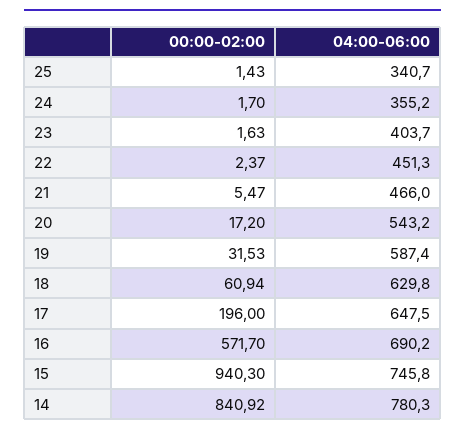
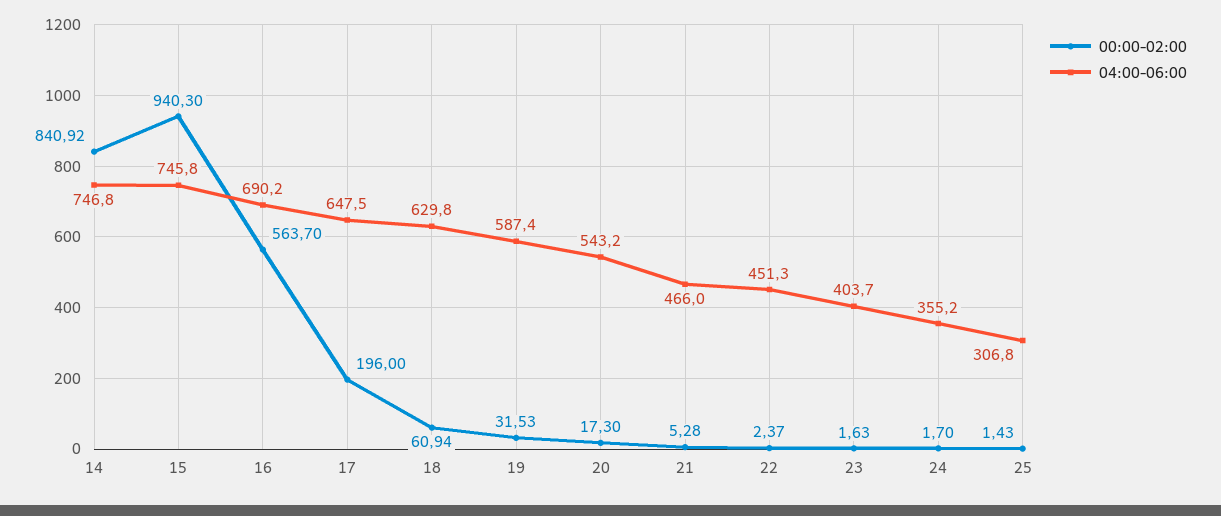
  {
    "00:00-02:00": {
      "25": 1.43,
      "24": 1.7,
      "23": 1.63,
      "22": 2.37,
-     "21": 5.47,
+     "21": 5.28,
-     "20": 17.2,
+     "20": 17.3,
      "19": 31.53,
      "18": 60.94,
      "17": 196,
-     "16": 571.7,
+     "16": 563.7,
      "15": 940.3,
      "14": 840.92
    },
    "04:00-06:00": {
-     "25": 340.7,
+     "25": 306.8,
      "24": 355.2,
      "23": 403.7,
      "22": 451.3,
      "21": 466,
      "20": 543.2,
      "19": 587.4,
      "18": 629.8,
      "17": 647.5,
      "16": 690.2,
      "15": 745.8,
-     "14": 780.3
+     "14": 746.8
    }
  }

